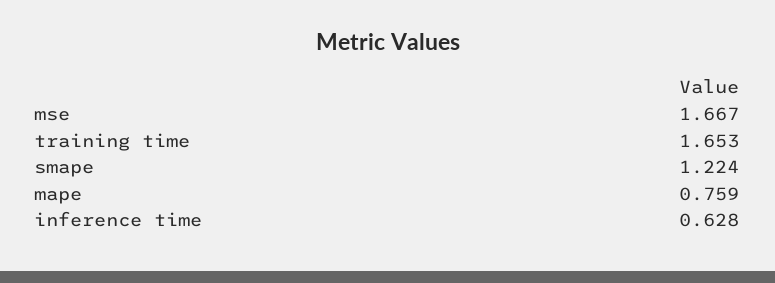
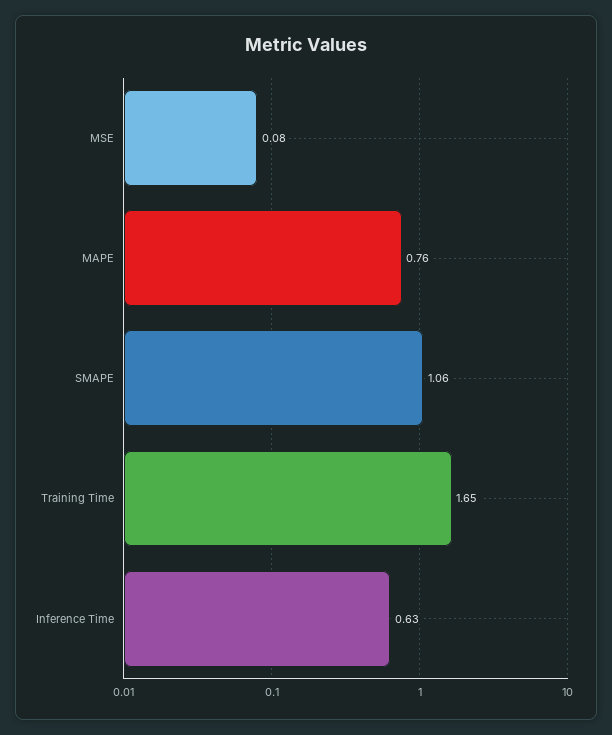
  {
-   "mse": 1.667,
+   "mse": 0.08,
    "training time": 1.653,
-   "smape": 1.224,
+   "smape": 1.06,
    "mape": 0.759,
    "inference time": 0.628
  }

